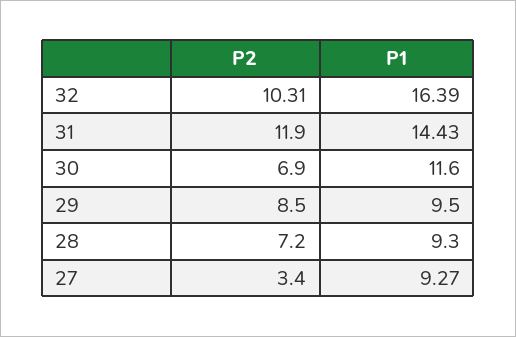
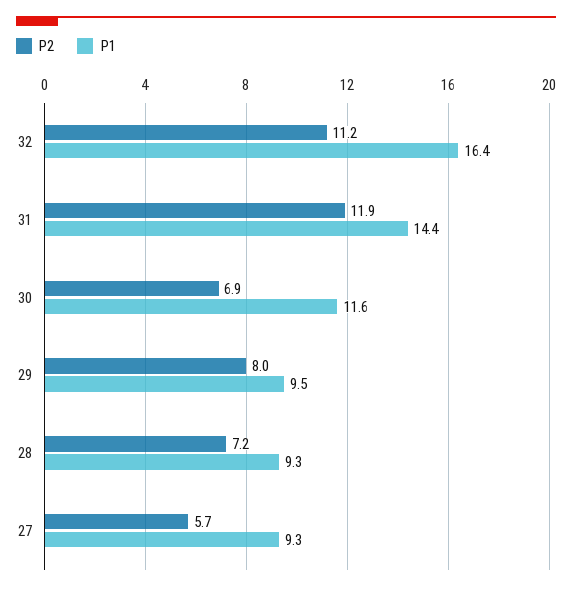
  {
    "P2": {
-     "32": 10.31,
+     "32": 11.2,
      "31": 11.9,
      "30": 6.9,
-     "29": 8.5,
+     "29": 8,
      "28": 7.2,
-     "27": 3.4
+     "27": 5.7
    },
    "P1": {
      "32": 16.39,
      "31": 14.43,
      "30": 11.6,
      "29": 9.5,
      "28": 9.3,
      "27": 9.27
    }
  }

